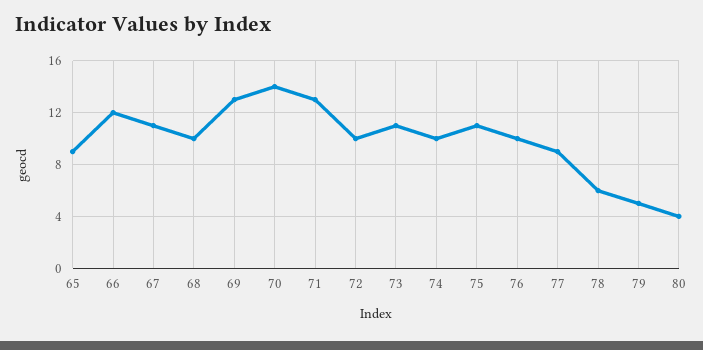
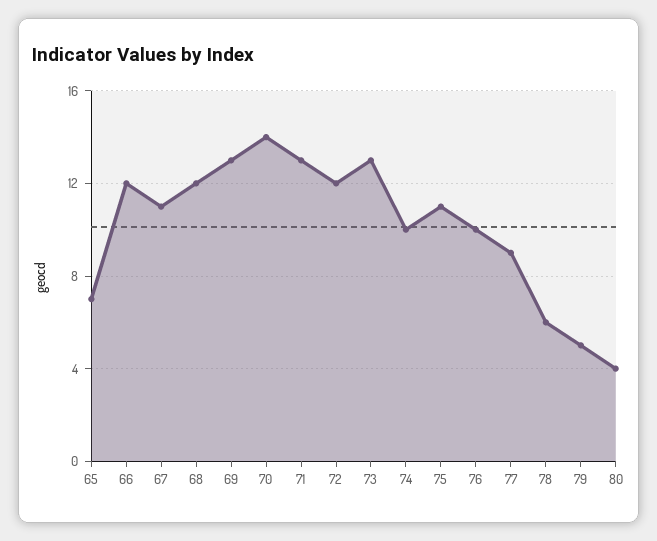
  {
-   "65": 9,
+   "65": 7,
    "66": 12,
    "67": 11,
-   "68": 10,
+   "68": 12,
    "69": 13,
    "70": 14,
    "71": 13,
-   "72": 10,
+   "72": 12,
-   "73": 11,
+   "73": 13,
    "74": 10,
    "75": 11,
    "76": 10,
    "77": 9,
    "78": 6,
    "79": 5,
    "80": 4
  }

